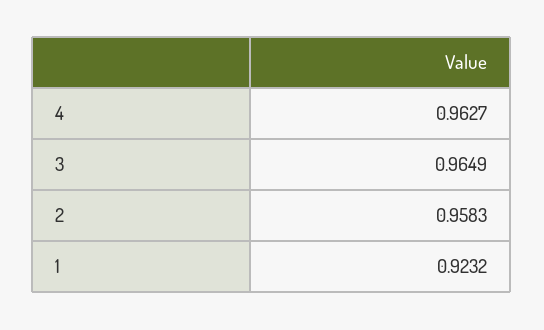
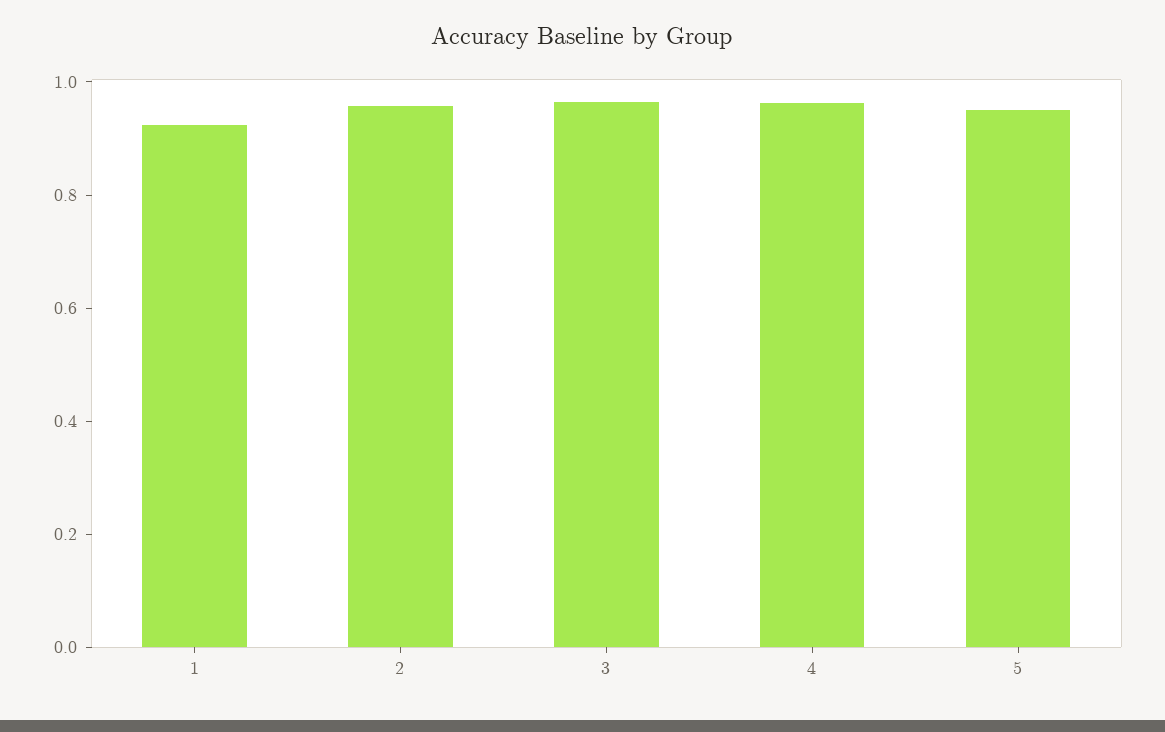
  {
    "4": 0.9627,
    "3": 0.9649,
    "2": 0.9583,
-   "1": 0.9232
+   "1": 0.9232,
+   "5": 0.95
  }

